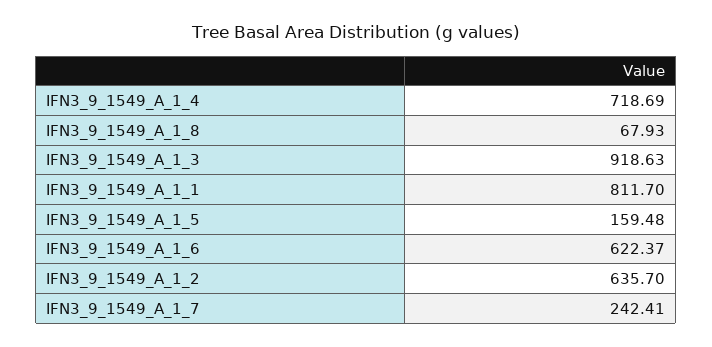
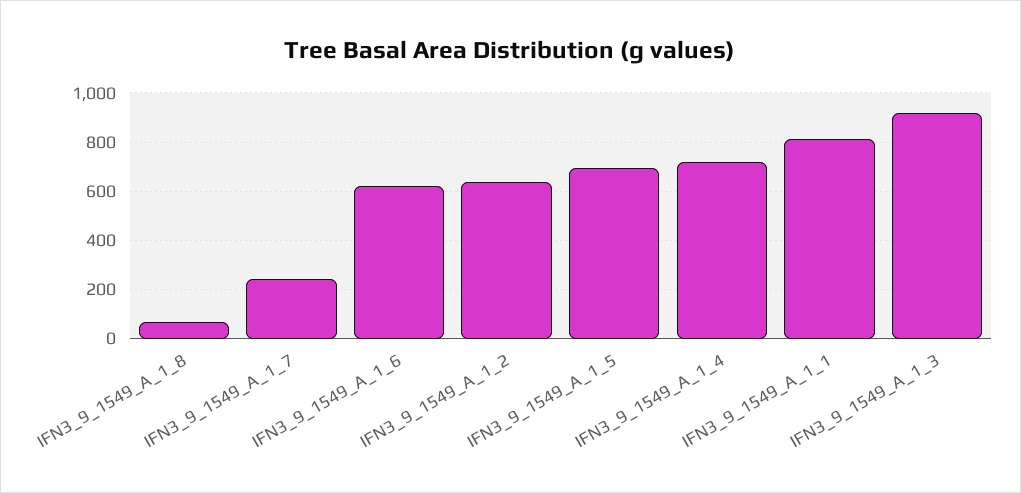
  {
    "IFN3_9_1549_A_1_4": 718.69,
    "IFN3_9_1549_A_1_8": 67.93,
    "IFN3_9_1549_A_1_3": 918.63,
    "IFN3_9_1549_A_1_1": 811.7,
-   "IFN3_9_1549_A_1_5": 159.48,
+   "IFN3_9_1549_A_1_5": 700,
    "IFN3_9_1549_A_1_6": 622.37,
    "IFN3_9_1549_A_1_2": 635.7,
    "IFN3_9_1549_A_1_7": 242.41
  }

